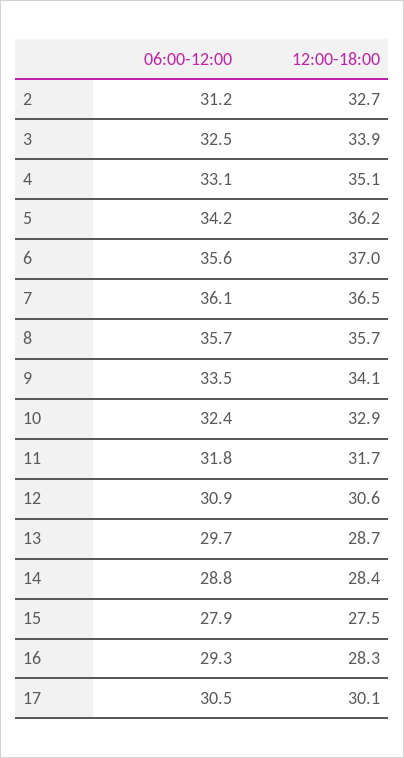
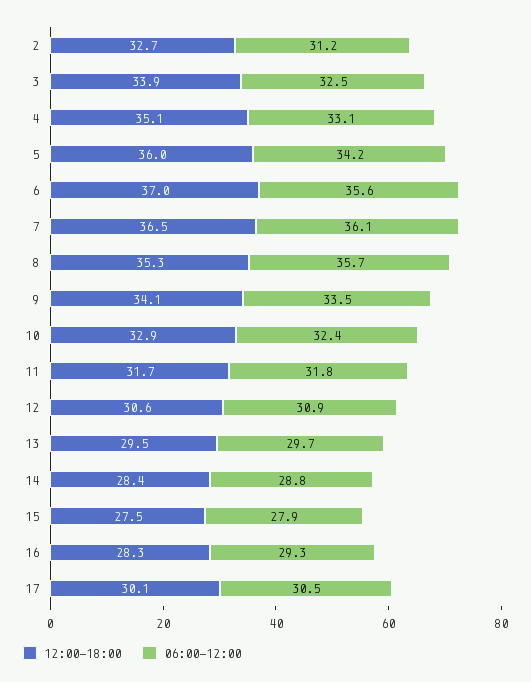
  {
    "06:00-12:00": {
      "2": 31.2,
      "3": 32.5,
      "4": 33.1,
      "5": 34.2,
      "6": 35.6,
      "7": 36.1,
      "8": 35.7,
      "9": 33.5,
      "10": 32.4,
      "11": 31.8,
      "12": 30.9,
      "13": 29.7,
      "14": 28.8,
      "15": 27.9,
      "16": 29.3,
      "17": 30.5
    },
    "12:00-18:00": {
      "2": 32.7,
      "3": 33.9,
      "4": 35.1,
-     "5": 36.2,
+     "5": 36,
      "6": 37,
      "7": 36.5,
-     "8": 35.7,
+     "8": 35.3,
      "9": 34.1,
      "10": 32.9,
      "11": 31.7,
      "12": 30.6,
-     "13": 28.7,
+     "13": 29.5,
      "14": 28.4,
      "15": 27.5,
      "16": 28.3,
      "17": 30.1
    }
  }

